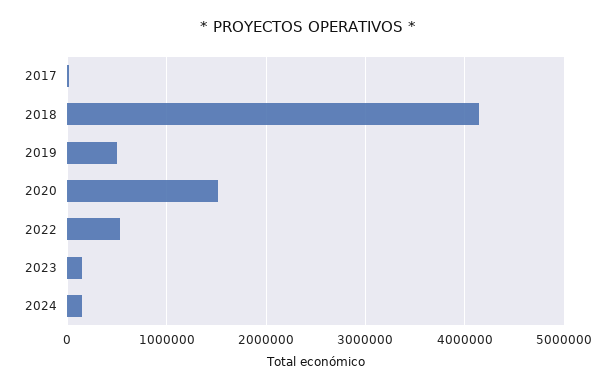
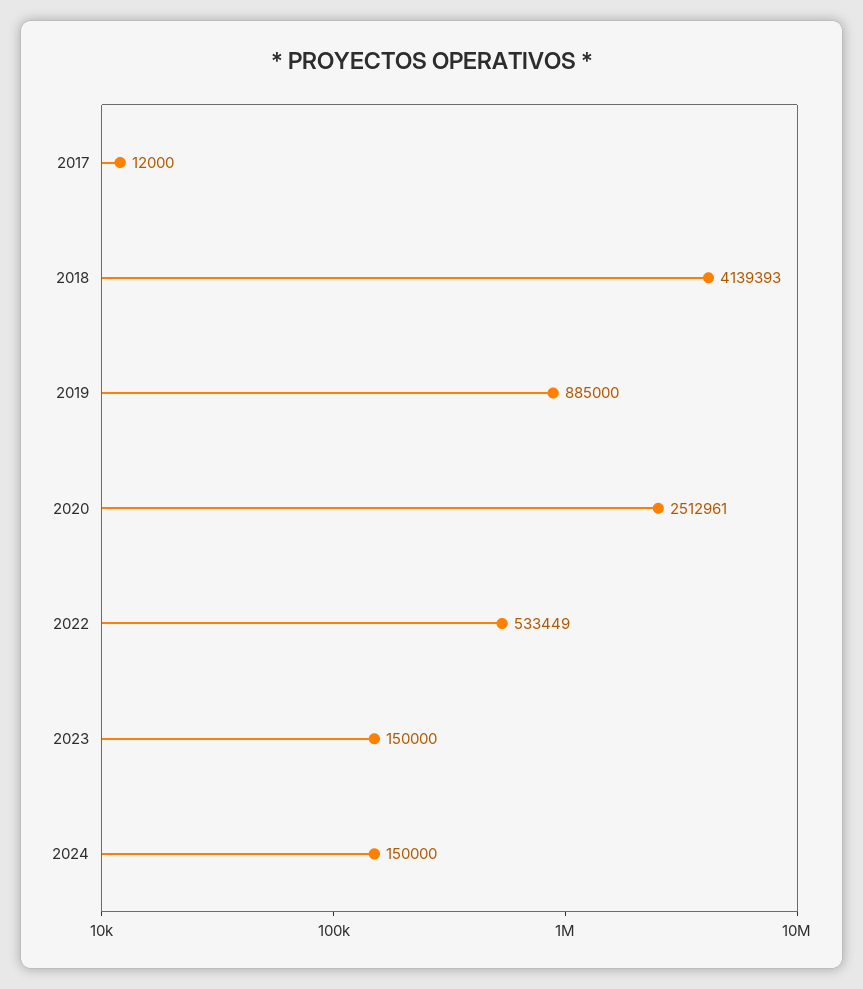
  {
    "2017": 12000,
    "2018": 4139393,
-   "2019": 500000,
+   "2019": 885000,
-   "2020": 1500000,
+   "2020": 2512961,
    "2022": 533449,
    "2023": 150000,
    "2024": 150000
  }

